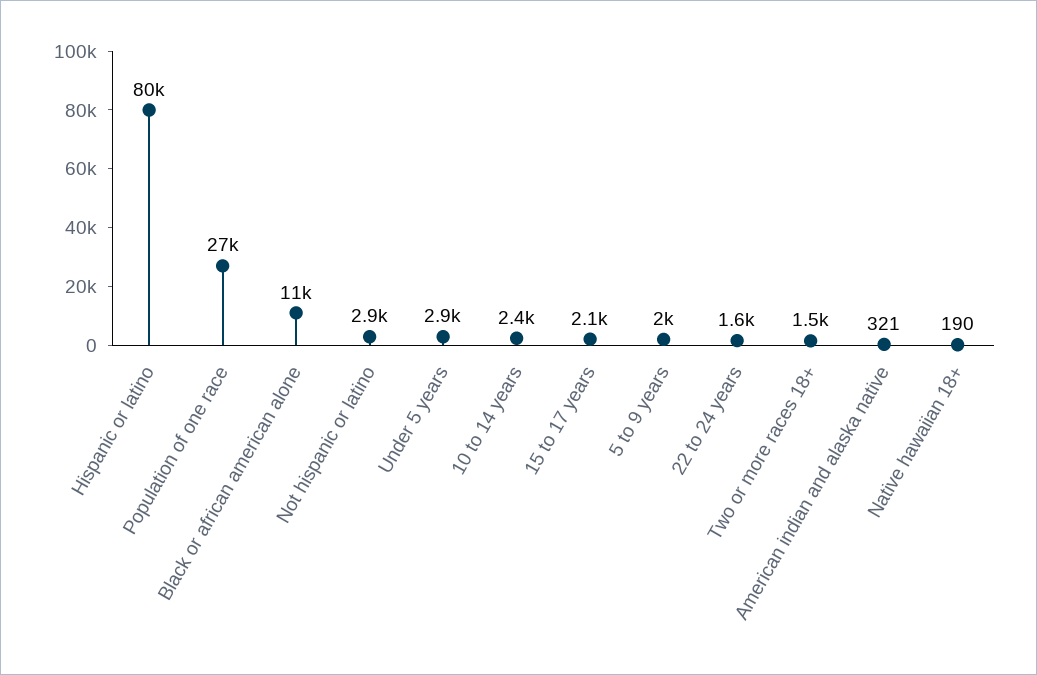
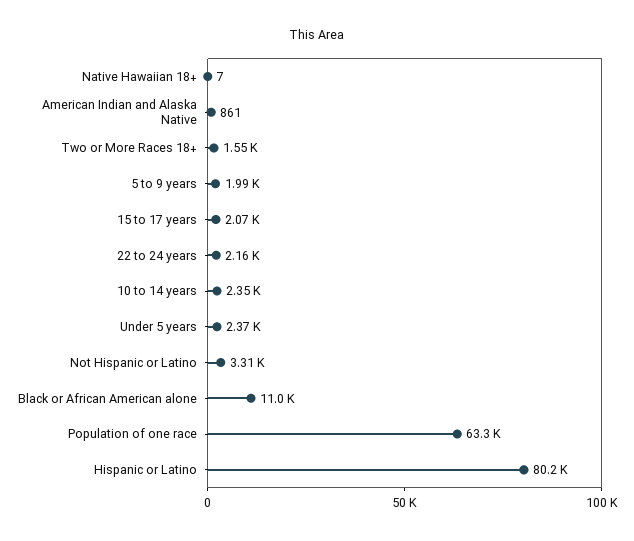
  {
    "Hispanic or latino": 80200,
-   "Population of one race": 27000,
+   "Population of one race": 63300,
    "Black or african american alone": 11000,
-   "Not hispanic or latino": 2900,
+   "Not hispanic or latino": 3310,
-   "Under 5 years": 2900,
+   "Under 5 years": 2370,
    "10 to 14 years": 2350,
    "15 to 17 years": 2070,
    "5 to 9 years": 1990,
-   "22 to 24 years": 1600,
+   "22 to 24 years": 2160,
    "Two or more races 18+": 1550,
-   "American indian and alaska native": 321,
+   "American indian and alaska native": 861,
-   "Native hawaiian 18+": 190
+   "Native hawaiian 18+": 7
  }

